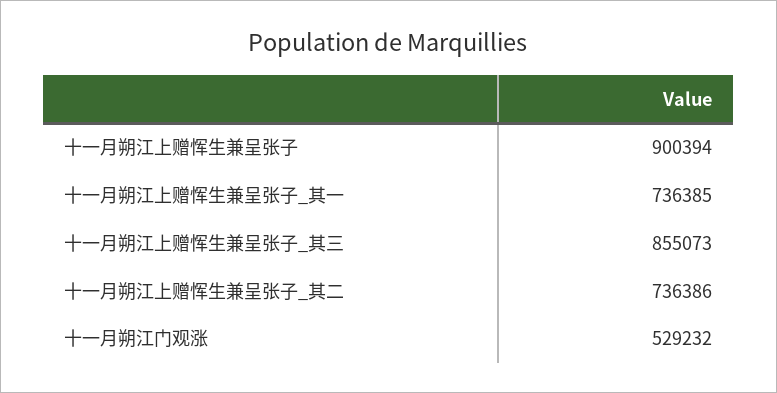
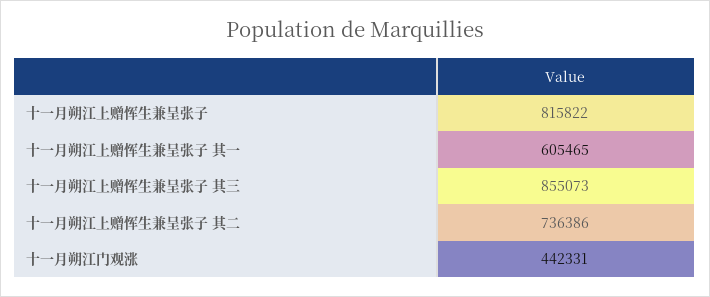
  {
-   "十一月朔江上赠恽生兼呈张子": 900394,
+   "十一月朔江上赠恽生兼呈张子": 815822,
-   "十一月朔江上赠恽生兼呈张子_其一": 736385,
+   "十一月朔江上赠恽生兼呈张子_其一": 605465,
    "十一月朔江上赠恽生兼呈张子_其三": 855073,
    "十一月朔江上赠恽生兼呈张子_其二": 736386,
-   "十一月朔江门观涨": 529232
+   "十一月朔江门观涨": 442331
  }

